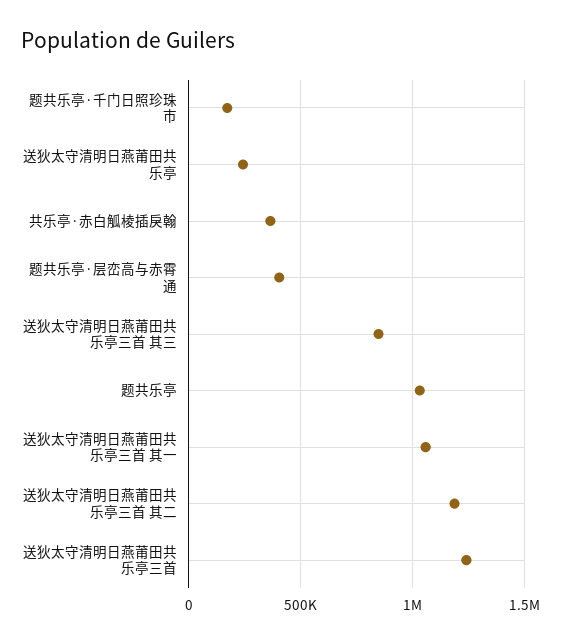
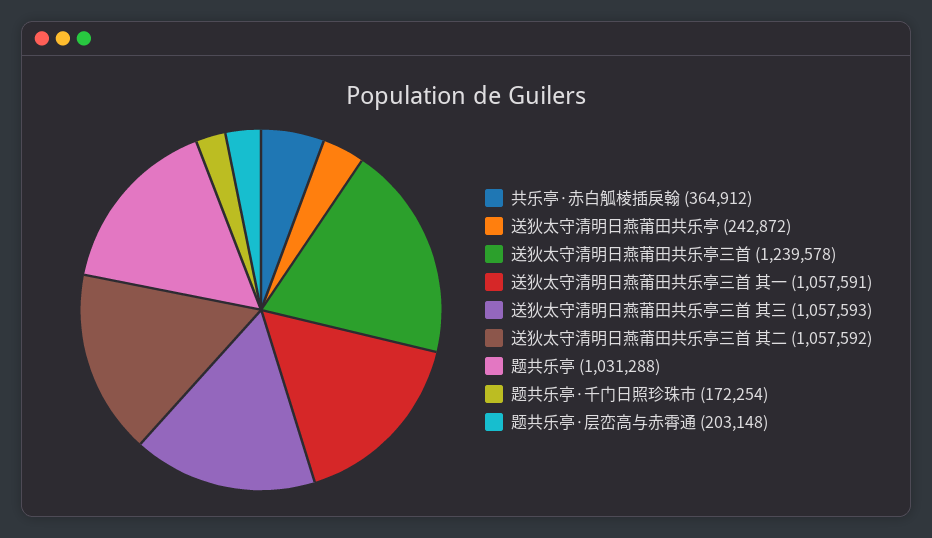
  {
    "题共乐亭·千门日照珍珠市": 172254,
    "送狄太守清明日燕莆田共乐亭": 242872,
    "共乐亭·赤白觚棱插戾翰": 364912,
-   "题共乐亭·层峦高与赤霄通": 400000,
+   "题共乐亭·层峦高与赤霄通": 203148,
-   "送狄太守清明日燕莆田共乐亭三首 其三": 850000,
+   "送狄太守清明日燕莆田共乐亭三首 其三": 1057593,
    "题共乐亭": 1031288,
    "送狄太守清明日燕莆田共乐亭三首 其一": 1057591,
-   "送狄太守清明日燕莆田共乐亭三首 其二": 1200000,
+   "送狄太守清明日燕莆田共乐亭三首 其二": 1057592,
    "送狄太守清明日燕莆田共乐亭三首": 1239578
  }

